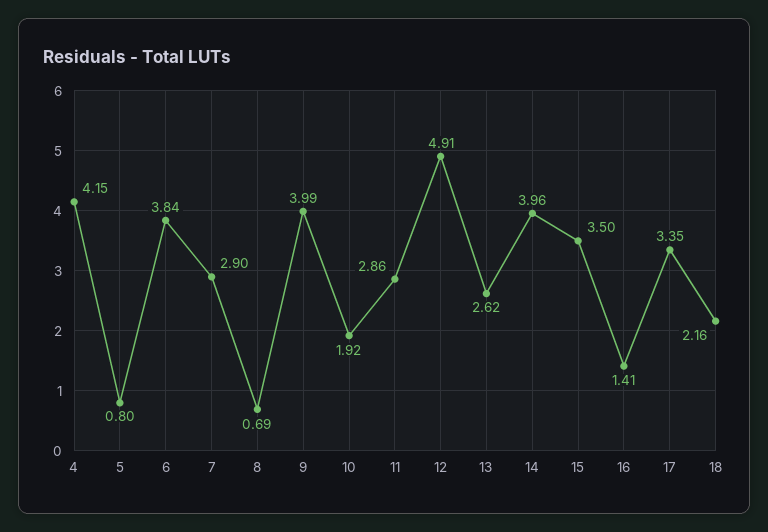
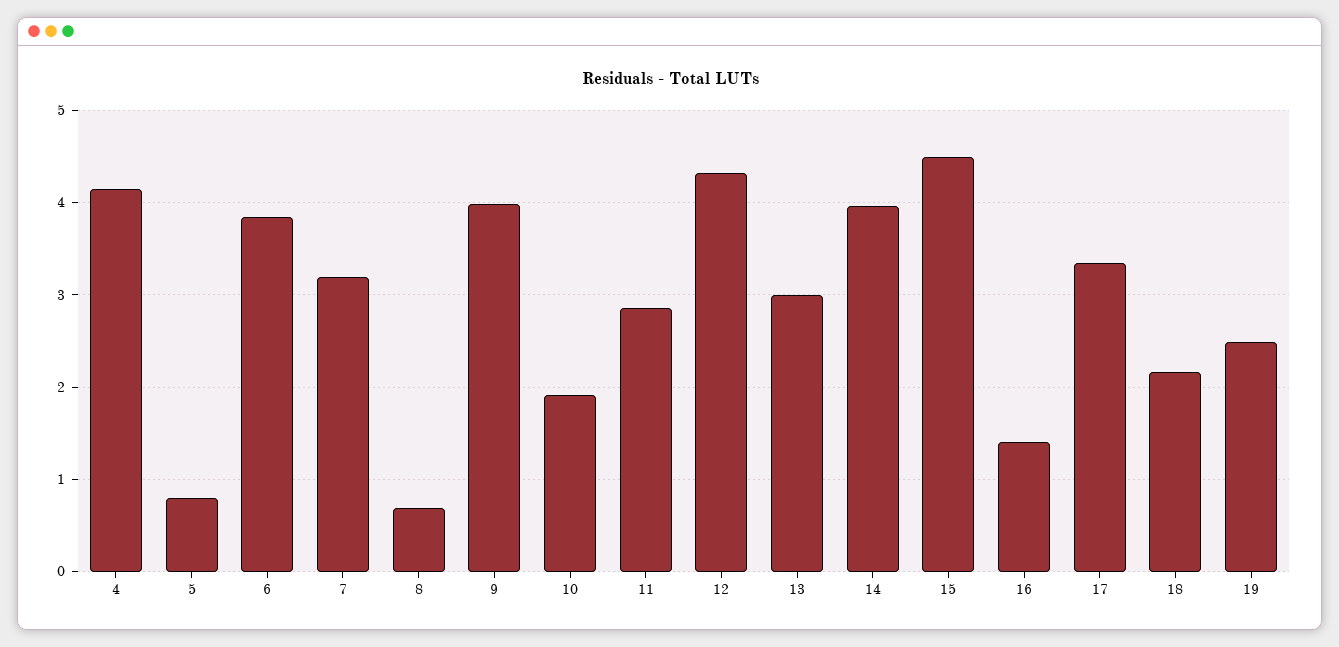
  {
    "4": 4.15,
    "5": 0.8,
    "6": 3.84,
-   "7": 2.9,
+   "7": 3.2,
    "8": 0.69,
    "9": 3.99,
    "10": 1.92,
    "11": 2.86,
-   "12": 4.91,
+   "12": 4.3,
-   "13": 2.62,
+   "13": 3,
    "14": 3.96,
-   "15": 3.5,
+   "15": 4.5,
    "16": 1.41,
    "17": 3.35,
-   "18": 2.16
+   "18": 2.16,
+   "19": 2.5
  }

